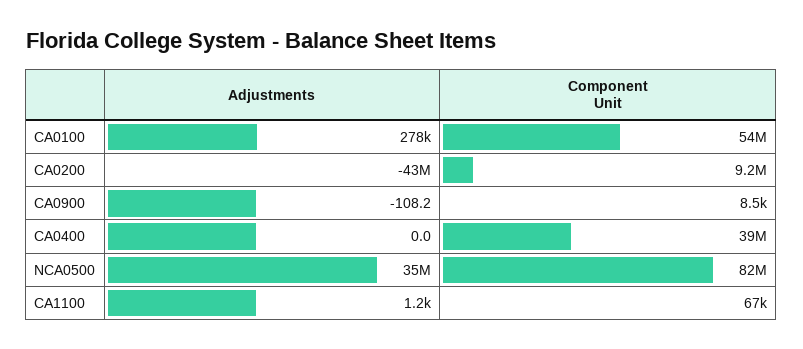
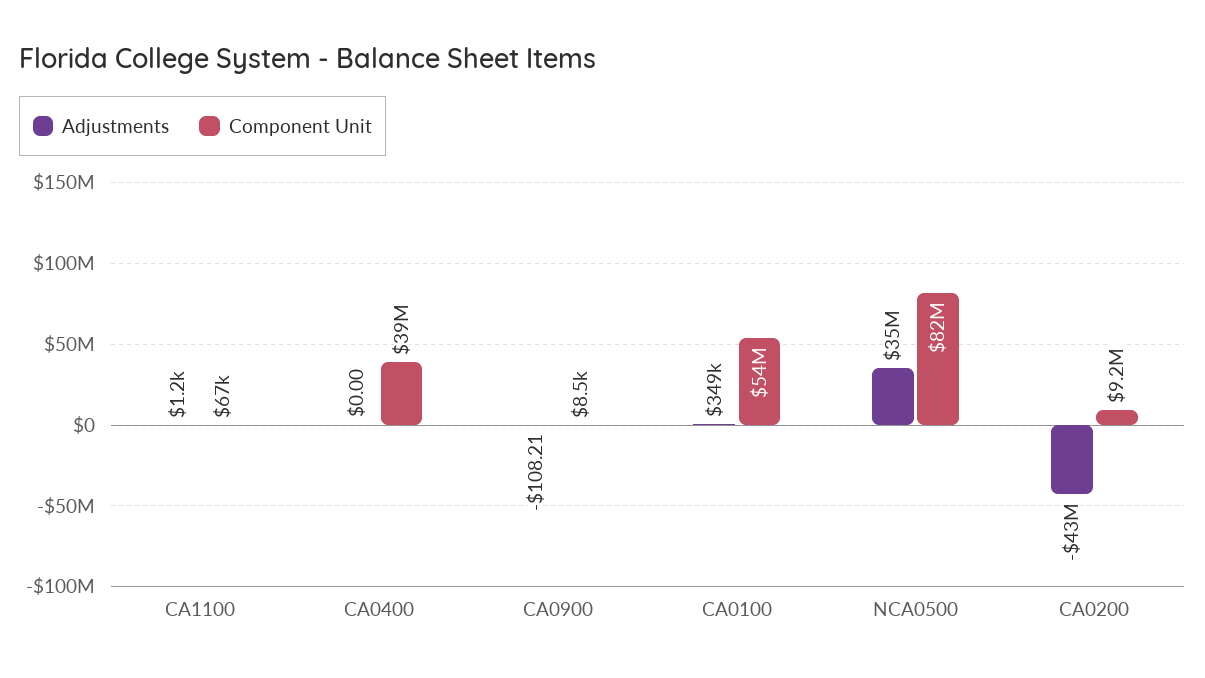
  {
    "Adjustments": {
-     "CA0100": 278000,
+     "CA0100": 349000,
      "CA0200": -43000000,
      "CA0900": -108.21,
      "CA0400": 0,
      "NCA0500": 35000000,
      "CA1100": 1200
    },
    "Component Unit": {
      "CA0100": 54000000,
      "CA0200": 9200000,
      "CA0900": 8500,
      "CA0400": 39000000,
      "NCA0500": 82000000,
      "CA1100": 67000
    }
  }

